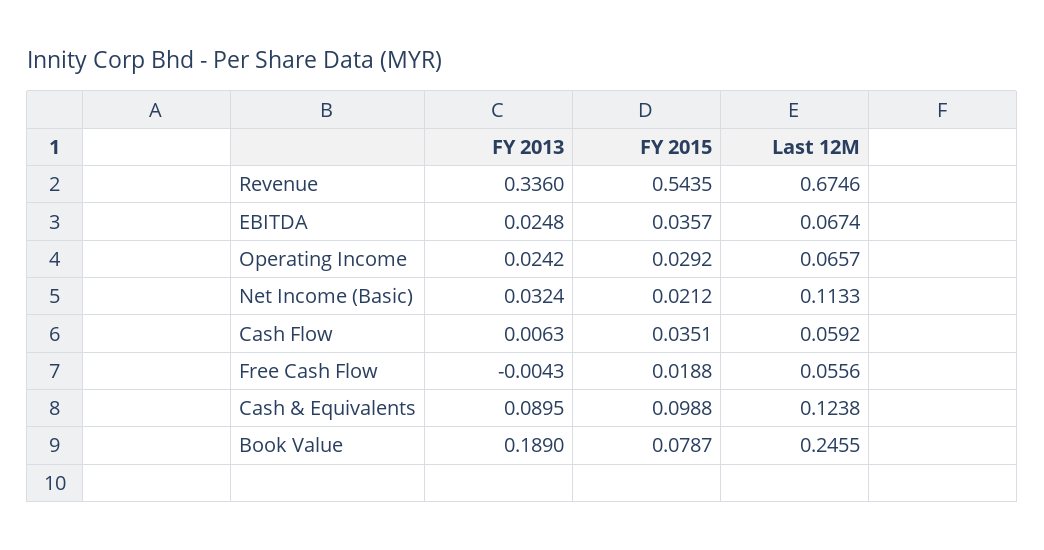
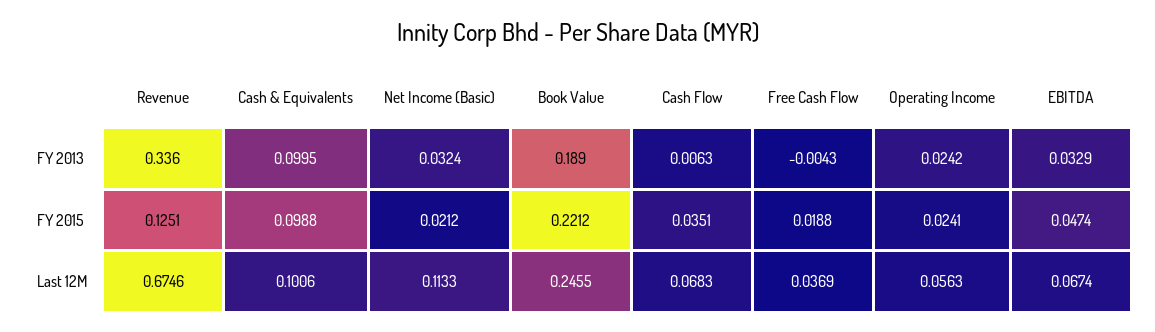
  {
    "FY 2013": {
      "Revenue": 0.336,
-     "EBITDA": 0.0248,
+     "EBITDA": 0.0329,
      "Operating Income": 0.0242,
      "Net Income (Basic)": 0.0324,
      "Cash Flow": 0.0063,
      "Free Cash Flow": -0.0043,
-     "Cash & Equivalents": 0.0895,
+     "Cash & Equivalents": 0.0995,
      "Book Value": 0.189
    },
    "FY 2015": {
-     "Revenue": 0.5435,
+     "Revenue": 0.1251,
-     "EBITDA": 0.0357,
+     "EBITDA": 0.0474,
-     "Operating Income": 0.0292,
+     "Operating Income": 0.0241,
      "Net Income (Basic)": 0.0212,
      "Cash Flow": 0.0351,
      "Free Cash Flow": 0.0188,
      "Cash & Equivalents": 0.0988,
-     "Book Value": 0.0787
+     "Book Value": 0.2212
    },
    "Last 12M": {
      "Revenue": 0.6746,
      "EBITDA": 0.0674,
-     "Operating Income": 0.0657,
+     "Operating Income": 0.0563,
      "Net Income (Basic)": 0.1133,
-     "Cash Flow": 0.0592,
+     "Cash Flow": 0.0683,
-     "Free Cash Flow": 0.0556,
+     "Free Cash Flow": 0.0369,
-     "Cash & Equivalents": 0.1238,
+     "Cash & Equivalents": 0.1006,
      "Book Value": 0.2455
    }
  }

